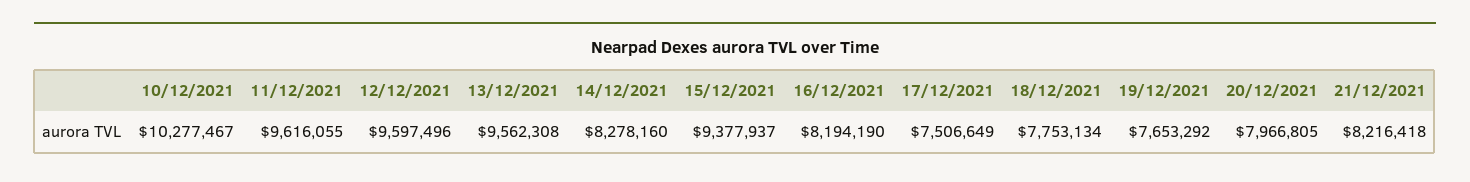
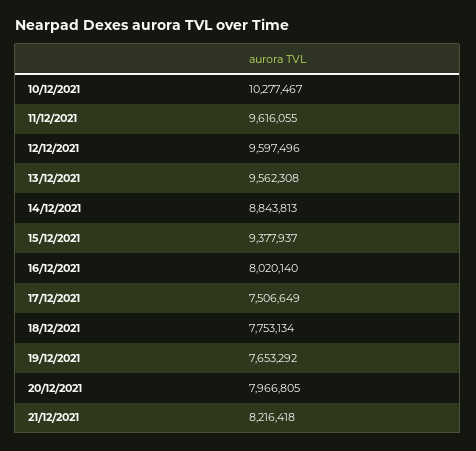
  {
    "10/12/2021": 10277467,
    "11/12/2021": 9616055,
    "12/12/2021": 9597496,
    "13/12/2021": 9562308,
-   "14/12/2021": 8278160,
+   "14/12/2021": 8843813,
    "15/12/2021": 9377937,
-   "16/12/2021": 8194190,
+   "16/12/2021": 8020140,
    "17/12/2021": 7506649,
    "18/12/2021": 7753134,
    "19/12/2021": 7653292,
    "20/12/2021": 7966805,
    "21/12/2021": 8216418
  }

